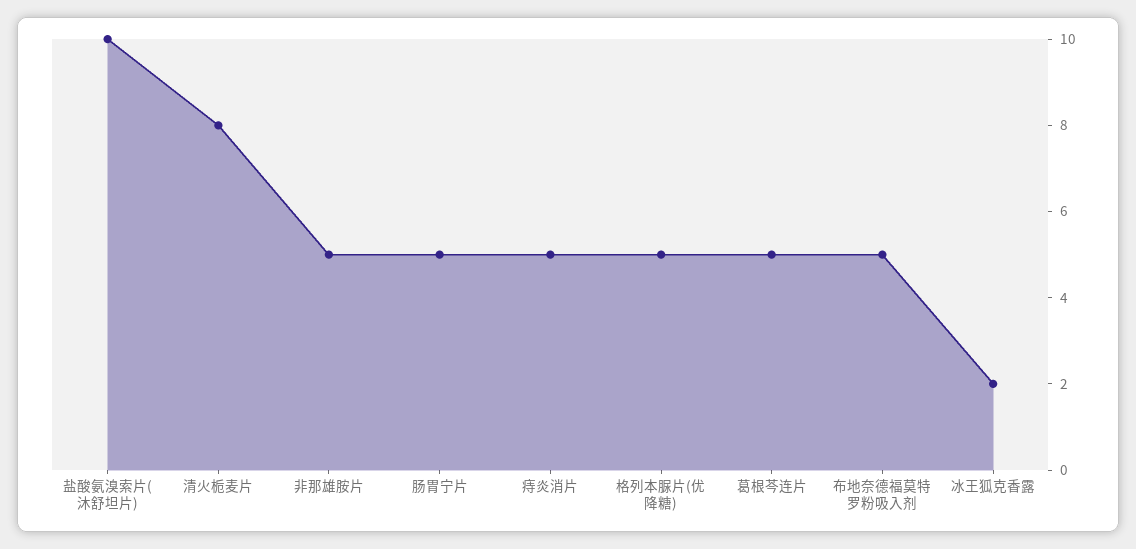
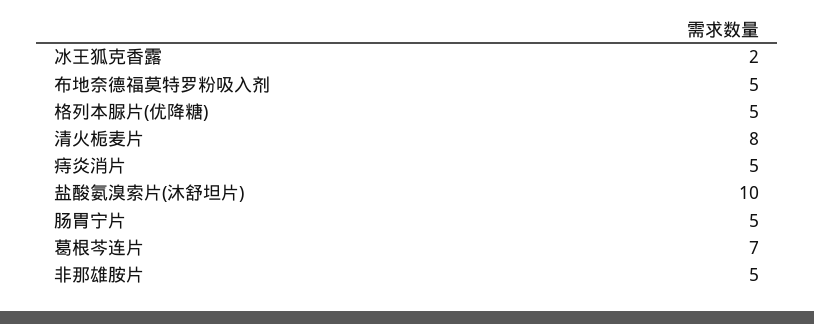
  {
    "盐酸氨溴索片(沐舒坦片)": 10,
    "清火栀麦片": 8,
    "非那雄胺片": 5,
    "肠胃宁片": 5,
    "痔炎消片": 5,
    "格列本脲片(优降糖)": 5,
-   "葛根芩连片": 5,
+   "葛根芩连片": 7,
    "布地奈德福莫特罗粉吸入剂": 5,
    "冰王狐克香露": 2
  }

